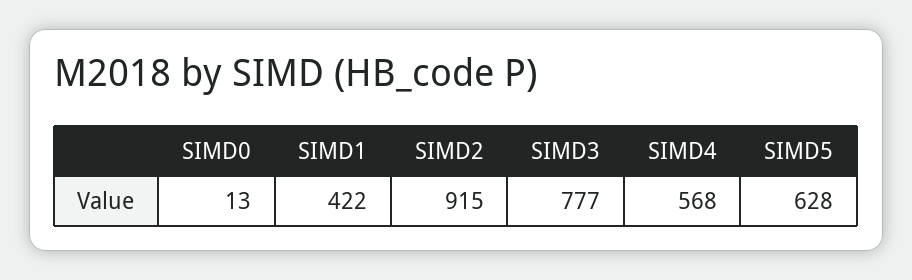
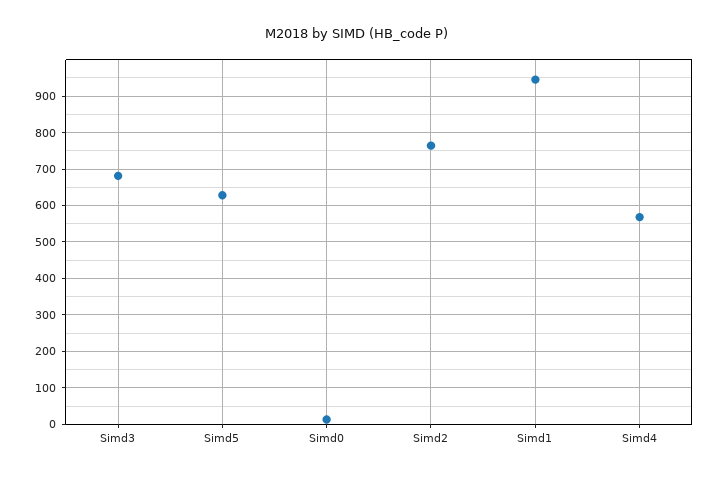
  {
    "SIMD0": 13,
-   "SIMD1": 422,
+   "SIMD1": 940,
-   "SIMD2": 915,
+   "SIMD2": 760,
-   "SIMD3": 777,
+   "SIMD3": 680,
    "SIMD4": 568,
    "SIMD5": 628
  }

